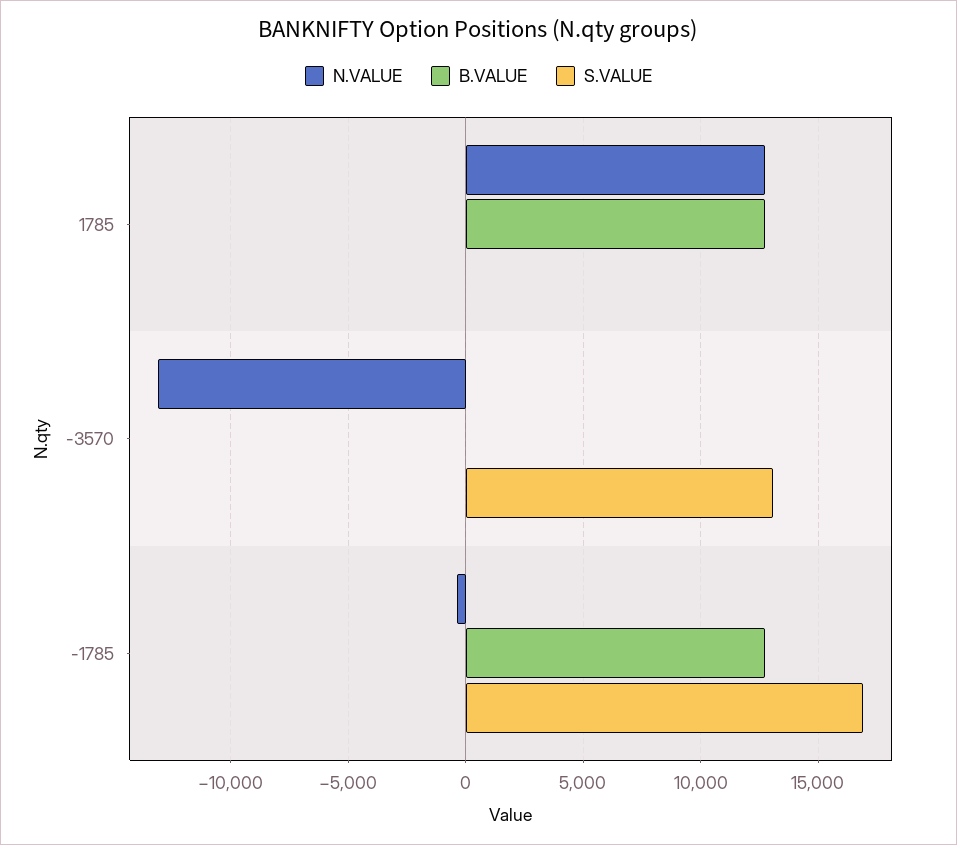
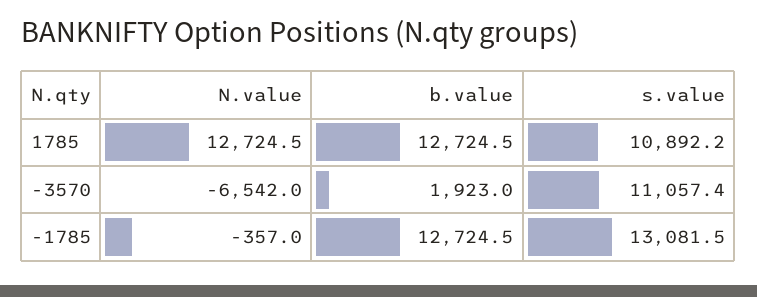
  {
    "N.VALUE": {
      "1785": 12724.5,
-     "-3570": -13000,
+     "-3570": -6542,
      "-1785": -357
    },
    "B.VALUE": {
      "1785": 12724.5,
-     "-3570": 0,
+     "-3570": 1923,
      "-1785": 12724.5
    },
    "S.VALUE": {
-     "1785": 0,
+     "1785": 10892.2,
-     "-3570": 13000,
+     "-3570": 11057.4,
-     "-1785": 17000
+     "-1785": 13081.5
    }
  }

